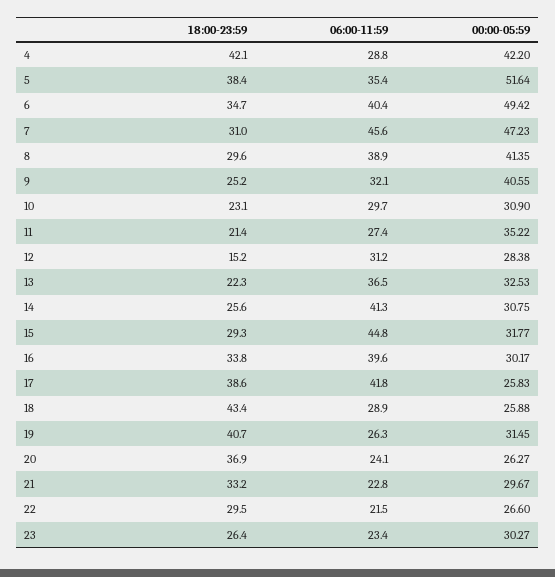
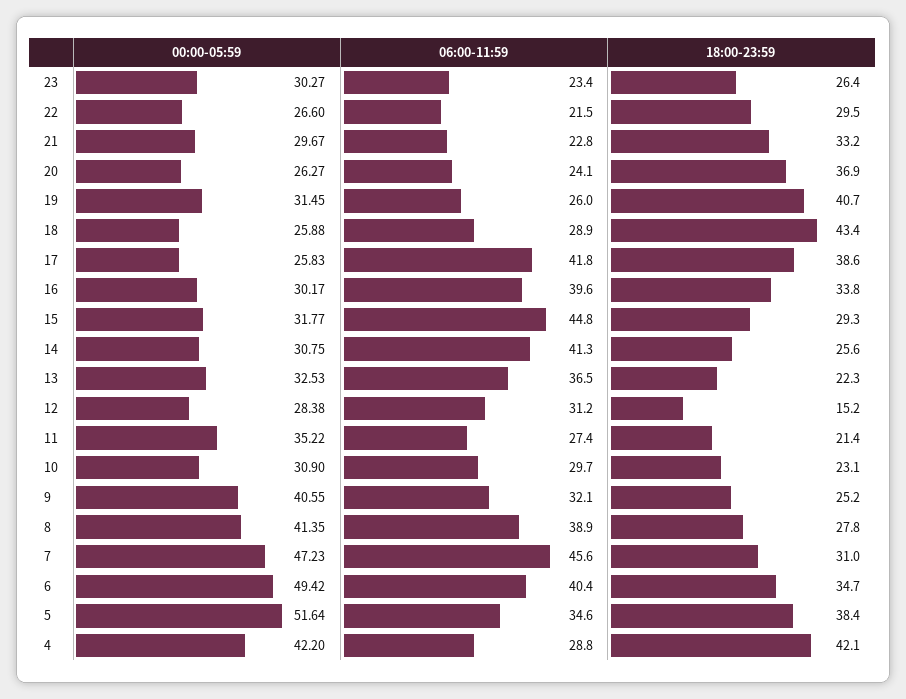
  {
    "18:00-23:59": {
      "4": 42.1,
      "5": 38.4,
      "6": 34.7,
      "7": 31,
-     "8": 29.6,
+     "8": 27.8,
      "9": 25.2,
      "10": 23.1,
      "11": 21.4,
      "12": 15.2,
      "13": 22.3,
      "14": 25.6,
      "15": 29.3,
      "16": 33.8,
      "17": 38.6,
      "18": 43.4,
      "19": 40.7,
      "20": 36.9,
      "21": 33.2,
      "22": 29.5,
      "23": 26.4
    },
    "06:00-11:59": {
      "4": 28.8,
-     "5": 35.4,
+     "5": 34.6,
      "6": 40.4,
      "7": 45.6,
      "8": 38.9,
      "9": 32.1,
      "10": 29.7,
      "11": 27.4,
      "12": 31.2,
      "13": 36.5,
      "14": 41.3,
      "15": 44.8,
      "16": 39.6,
      "17": 41.8,
      "18": 28.9,
-     "19": 26.3,
+     "19": 26,
      "20": 24.1,
      "21": 22.8,
      "22": 21.5,
      "23": 23.4
    },
    "00:00-05:59": {
      "4": 42.2,
      "5": 51.64,
      "6": 49.42,
      "7": 47.23,
      "8": 41.35,
      "9": 40.55,
      "10": 30.9,
      "11": 35.22,
      "12": 28.38,
      "13": 32.53,
      "14": 30.75,
      "15": 31.77,
      "16": 30.17,
      "17": 25.83,
      "18": 25.88,
      "19": 31.45,
      "20": 26.27,
      "21": 29.67,
      "22": 26.6,
      "23": 30.27
    }
  }

